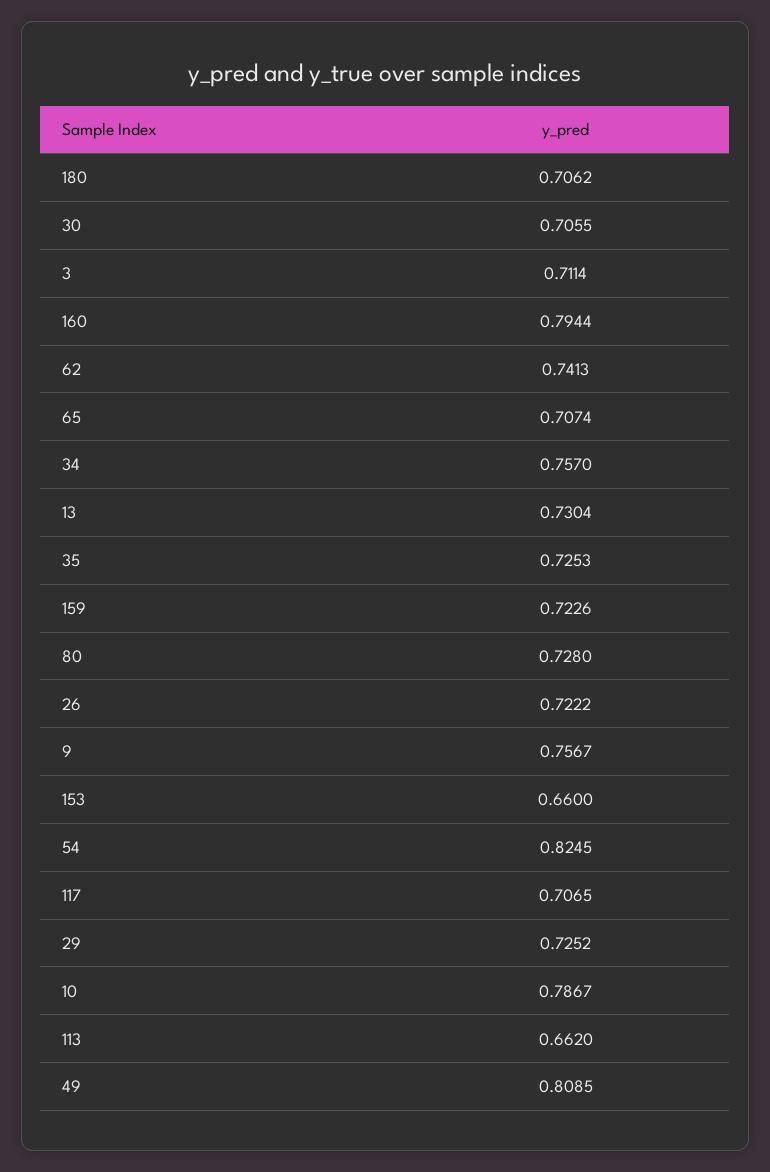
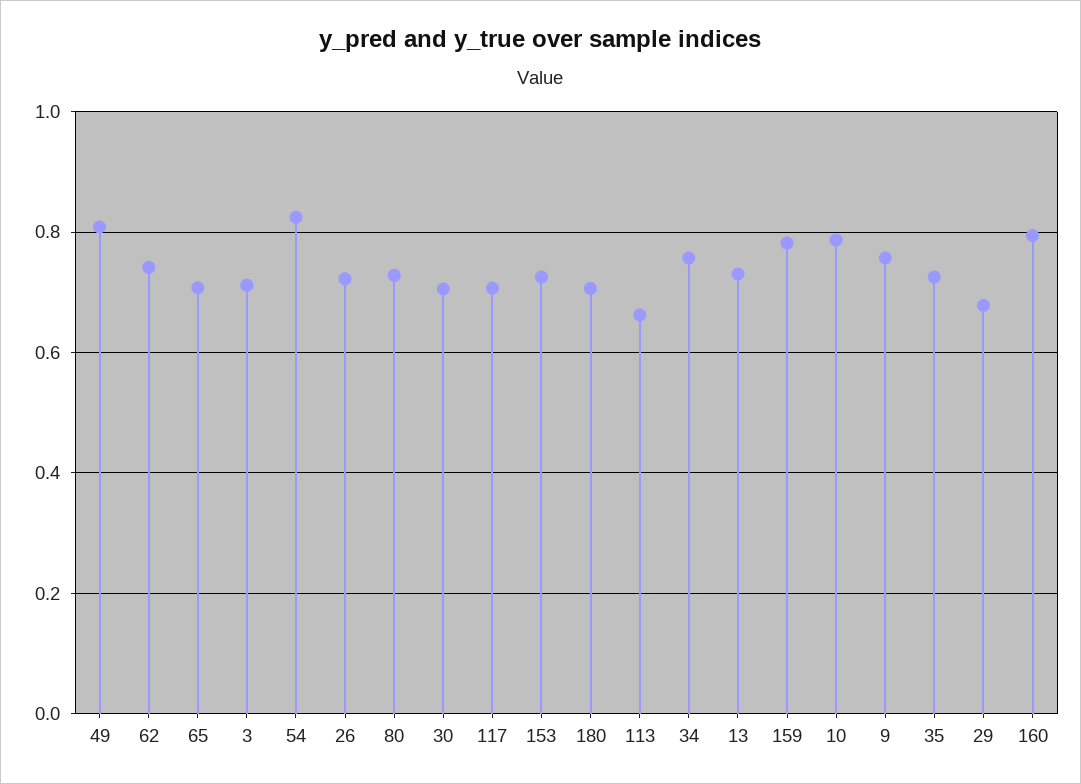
  {
    "180": 0.7062,
    "30": 0.7055,
    "3": 0.7114,
    "160": 0.7944,
    "62": 0.7413,
    "65": 0.7074,
    "34": 0.757,
    "13": 0.7304,
    "35": 0.7253,
-   "159": 0.7226,
+   "159": 0.78,
    "80": 0.728,
    "26": 0.7222,
    "9": 0.7567,
-   "153": 0.66,
+   "153": 0.72,
    "54": 0.8245,
    "117": 0.7065,
-   "29": 0.7252,
+   "29": 0.68,
    "10": 0.7867,
    "113": 0.662,
    "49": 0.8085
  }

